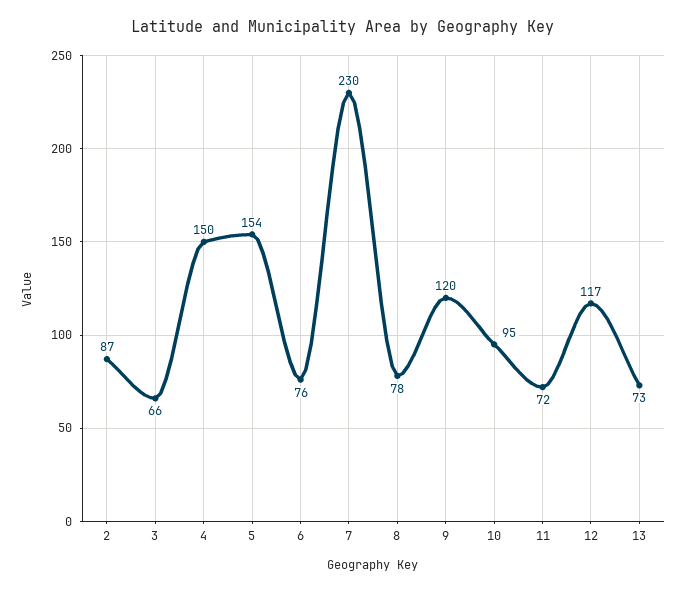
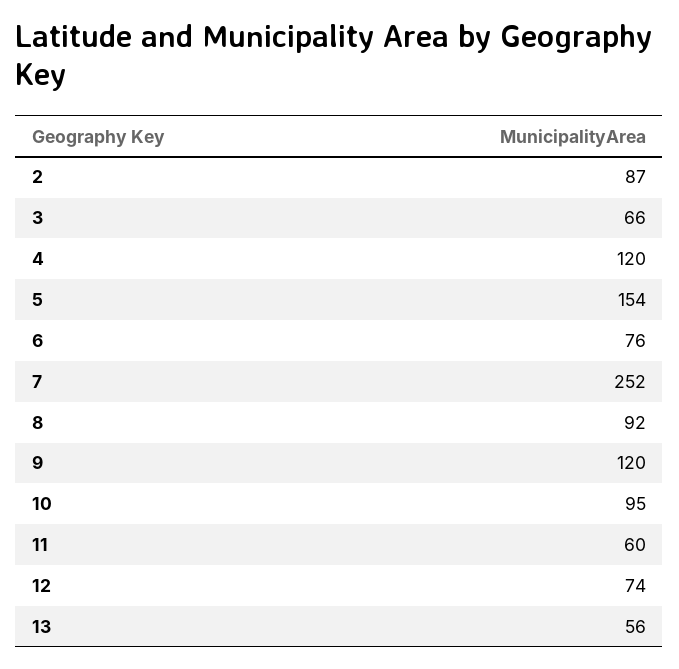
  {
    "2": 87,
    "3": 66,
-   "4": 150,
+   "4": 120,
    "5": 154,
    "6": 76,
-   "7": 230,
+   "7": 252,
-   "8": 78,
+   "8": 92,
    "9": 120,
    "10": 95,
-   "11": 72,
+   "11": 60,
-   "12": 117,
+   "12": 74,
-   "13": 73
+   "13": 56
  }

